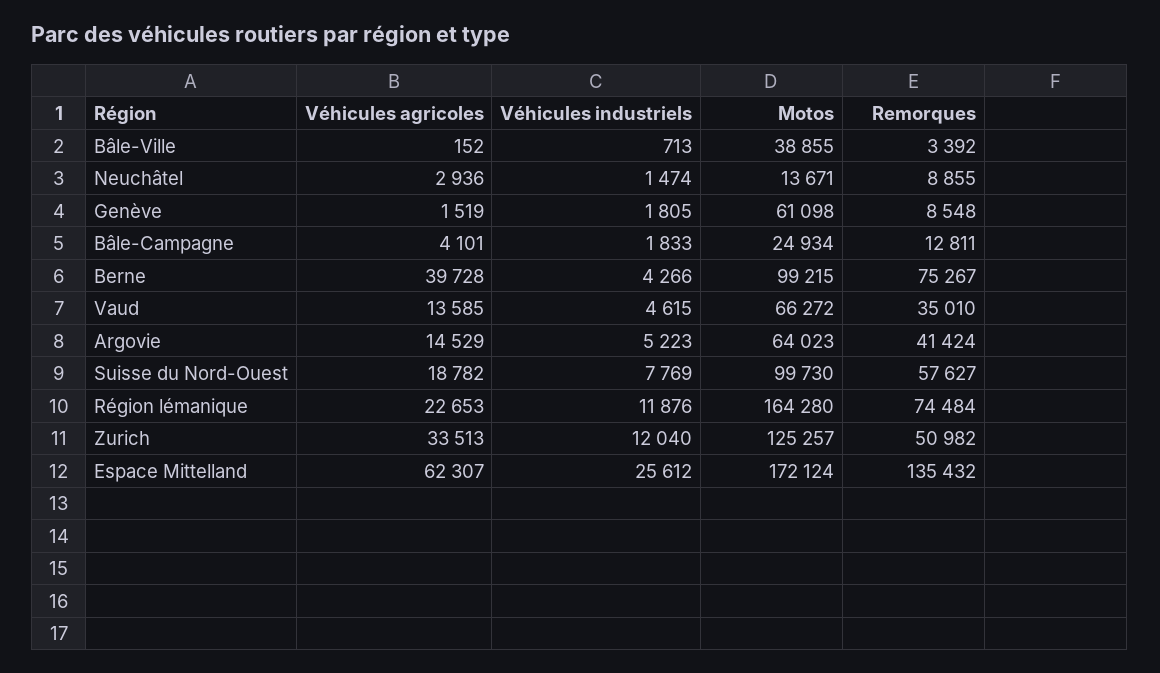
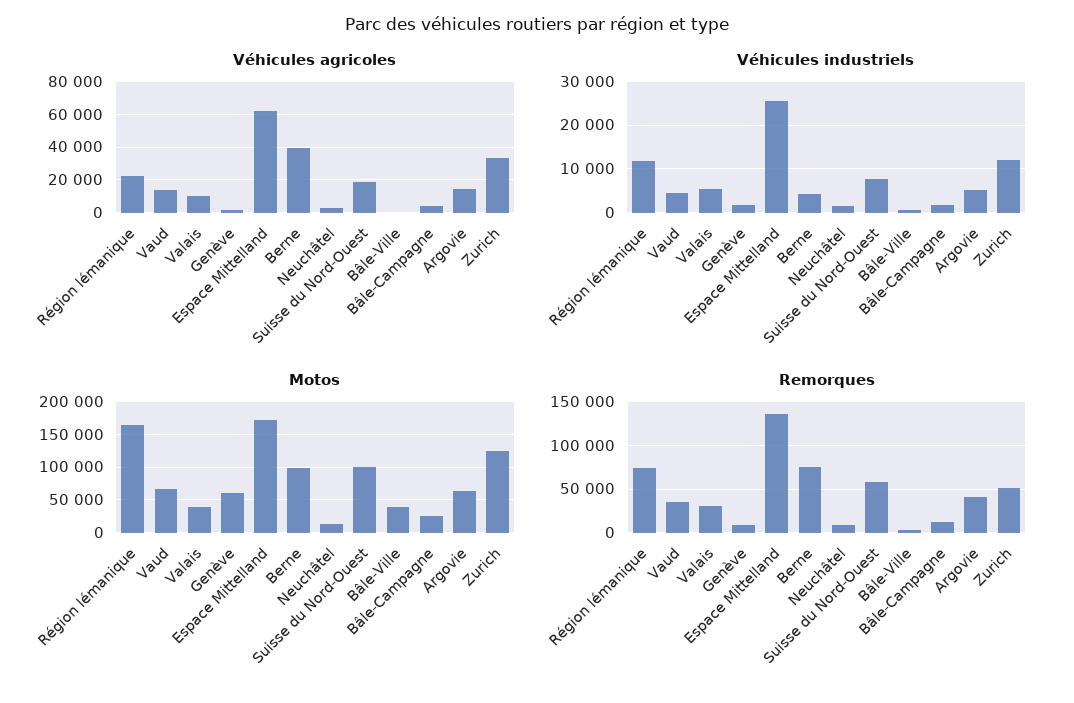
  {
    "Véhicules agricoles": {
      "Bâle-Ville": 152,
      "Neuchâtel": 2936,
      "Genève": 1519,
      "Bâle-Campagne": 4101,
      "Berne": 39728,
      "Vaud": 13585,
      "Argovie": 14529,
      "Suisse du Nord-Ouest": 18782,
      "Région lémanique": 22653,
      "Zurich": 33513,
-     "Espace Mittelland": 62307
+     "Espace Mittelland": 62307,
+     "Valais": 10000
    },
    "Véhicules industriels": {
      "Bâle-Ville": 713,
      "Neuchâtel": 1474,
      "Genève": 1805,
      "Bâle-Campagne": 1833,
      "Berne": 4266,
      "Vaud": 4615,
      "Argovie": 5223,
      "Suisse du Nord-Ouest": 7769,
      "Région lémanique": 11876,
      "Zurich": 12040,
-     "Espace Mittelland": 25612
+     "Espace Mittelland": 25612,
+     "Valais": 6000
    },
    "Motos": {
      "Bâle-Ville": 38855,
      "Neuchâtel": 13671,
      "Genève": 61098,
      "Bâle-Campagne": 24934,
      "Berne": 99215,
      "Vaud": 66272,
      "Argovie": 64023,
      "Suisse du Nord-Ouest": 99730,
      "Région lémanique": 164280,
      "Zurich": 125257,
-     "Espace Mittelland": 172124
+     "Espace Mittelland": 172124,
+     "Valais": 40000
    },
    "Remorques": {
      "Bâle-Ville": 3392,
      "Neuchâtel": 8855,
      "Genève": 8548,
      "Bâle-Campagne": 12811,
      "Berne": 75267,
      "Vaud": 35010,
      "Argovie": 41424,
      "Suisse du Nord-Ouest": 57627,
      "Région lémanique": 74484,
      "Zurich": 50982,
-     "Espace Mittelland": 135432
+     "Espace Mittelland": 135432,
+     "Valais": 30000
    }
  }

